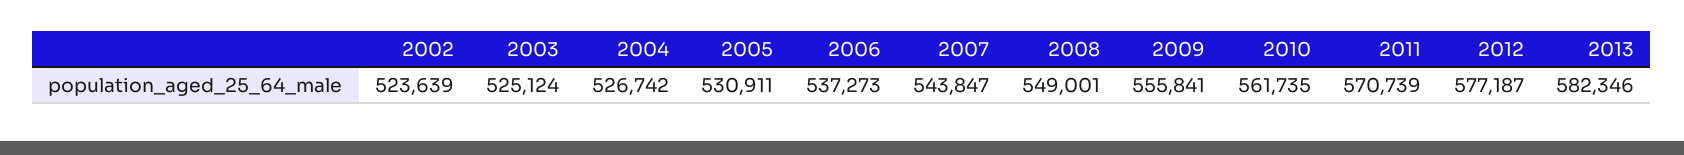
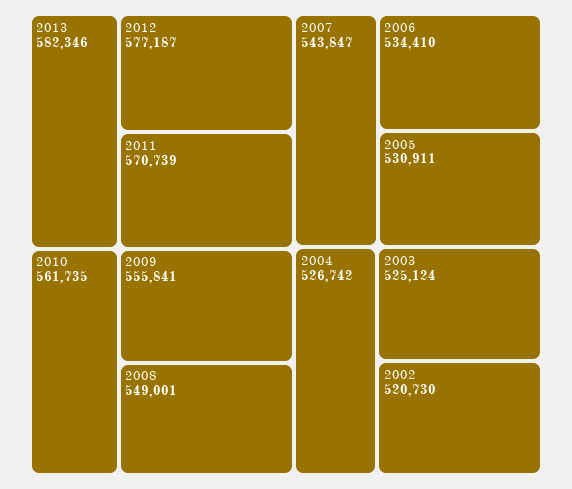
  {
-   "2002": 523639,
+   "2002": 520730,
    "2003": 525124,
    "2004": 526742,
    "2005": 530911,
-   "2006": 537273,
+   "2006": 534410,
    "2007": 543847,
    "2008": 549001,
    "2009": 555841,
    "2010": 561735,
    "2011": 570739,
    "2012": 577187,
    "2013": 582346
  }

